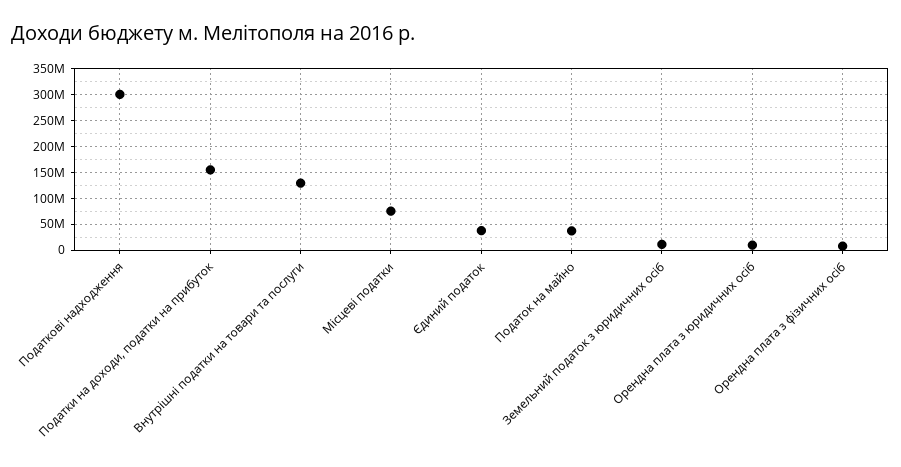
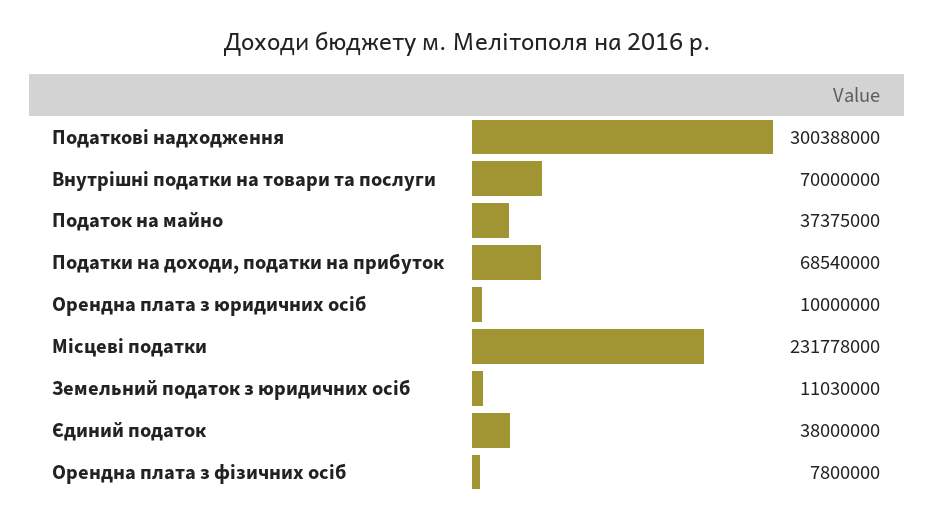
  {
    "Податкові надходження": 300388000,
-   "Податки на доходи, податки на прибуток": 150000000,
+   "Податки на доходи, податки на прибуток": 68540000,
-   "Внутрішні податки на товари та послуги": 125000000,
+   "Внутрішні податки на товари та послуги": 70000000,
-   "Місцеві податки": 75000000,
+   "Місцеві податки": 231778000,
    "Єдиний податок": 38000000,
    "Податок на майно": 37375000,
    "Земельний податок з юридичних осіб": 11030000,
    "Орендна плата з юридичних осіб": 10000000,
    "Орендна плата з фізичних осіб": 7800000
  }

